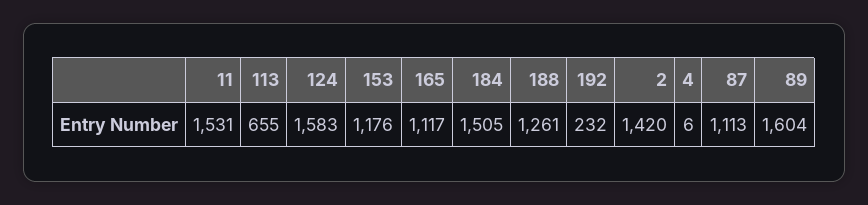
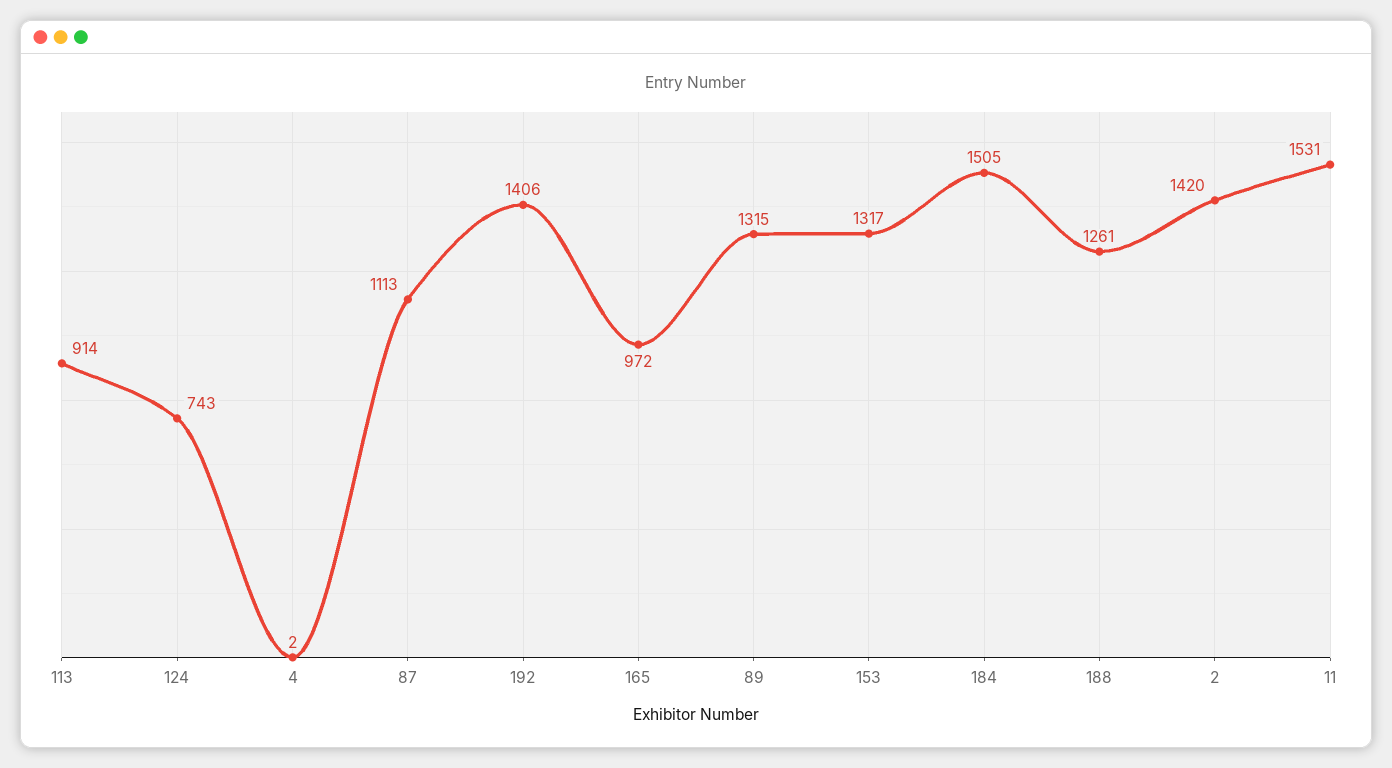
  {
    "11": 1531,
-   "113": 655,
+   "113": 914,
-   "124": 1583,
+   "124": 743,
-   "153": 1176,
+   "153": 1317,
-   "165": 1117,
+   "165": 972,
    "184": 1505,
    "188": 1261,
-   "192": 232,
+   "192": 1406,
    "2": 1420,
-   "4": 6,
+   "4": 2,
    "87": 1113,
-   "89": 1604
+   "89": 1315
  }

